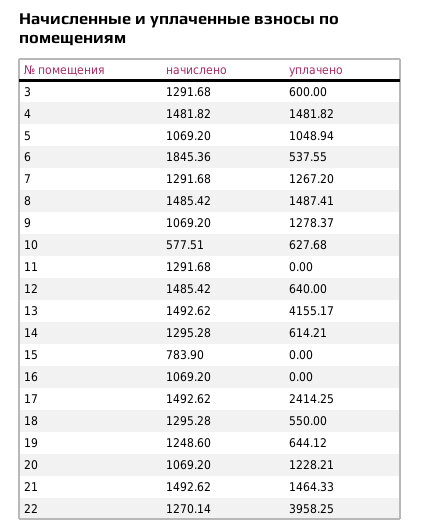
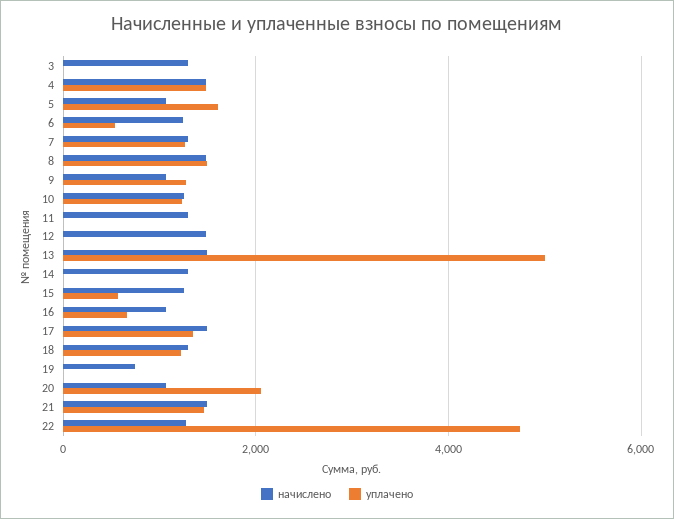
  {
    "начислено": {
      "3": 1291.68,
      "4": 1481.82,
      "5": 1069.2,
-     "6": 1845.36,
+     "6": 1200,
      "7": 1291.68,
      "8": 1485.42,
      "9": 1069.2,
-     "10": 577.51,
+     "10": 1200,
      "11": 1291.68,
      "12": 1485.42,
      "13": 1492.62,
      "14": 1295.28,
-     "15": 783.9,
+     "15": 1200,
      "16": 1069.2,
      "17": 1492.62,
      "18": 1295.28,
-     "19": 1248.6,
+     "19": 800,
      "20": 1069.2,
      "21": 1492.62,
      "22": 1270.14
    },
    "уплачено": {
-     "3": 600,
+     "3": 0,
      "4": 1481.82,
-     "5": 1048.94,
+     "5": 1600,
      "6": 537.55,
      "7": 1267.2,
      "8": 1487.41,
      "9": 1278.37,
-     "10": 627.68,
+     "10": 1200,
      "11": 0,
-     "12": 640,
+     "12": 0,
-     "13": 4155.17,
+     "13": 5000,
-     "14": 614.21,
+     "14": 0,
-     "15": 0,
+     "15": 600,
-     "16": 0,
+     "16": 600,
-     "17": 2414.25,
+     "17": 1400,
-     "18": 550,
+     "18": 1200,
-     "19": 644.12,
+     "19": 0,
-     "20": 1228.21,
+     "20": 2000,
      "21": 1464.33,
-     "22": 3958.25
+     "22": 4800
    }
  }

